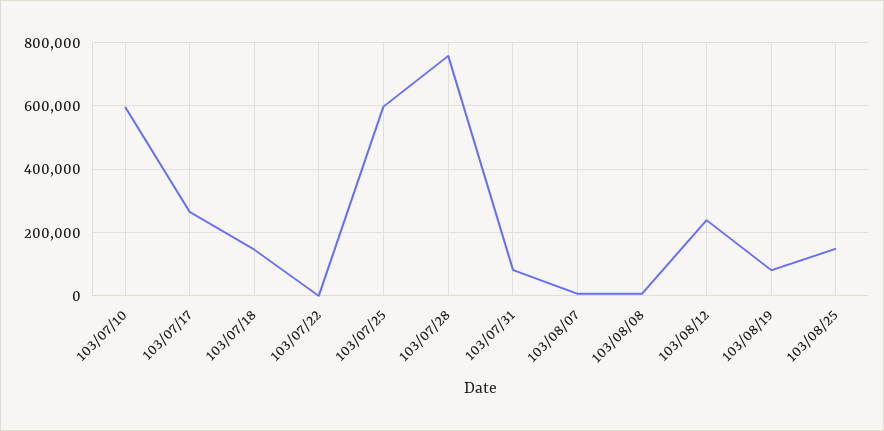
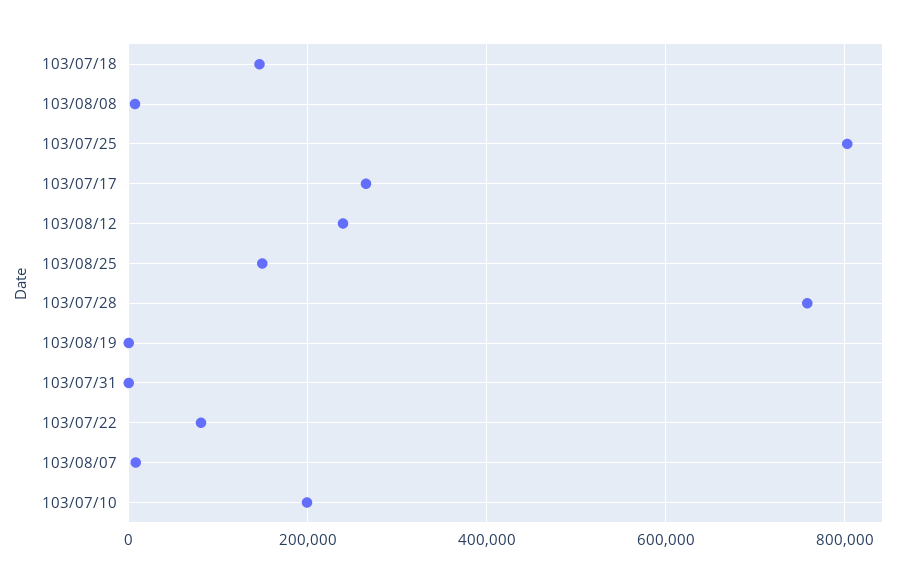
  {
-   "103/07/10": 600000,
+   "103/07/10": 200000,
    "103/07/17": 260000,
    "103/07/18": 140000,
-   "103/07/22": 0,
+   "103/07/22": 80000,
-   "103/07/25": 600000,
+   "103/07/25": 800000,
    "103/07/28": 760000,
-   "103/07/31": 80000,
+   "103/07/31": 0,
    "103/08/07": 0,
    "103/08/08": 0,
    "103/08/12": 240000,
-   "103/08/19": 80000,
+   "103/08/19": 0,
    "103/08/25": 140000
  }

